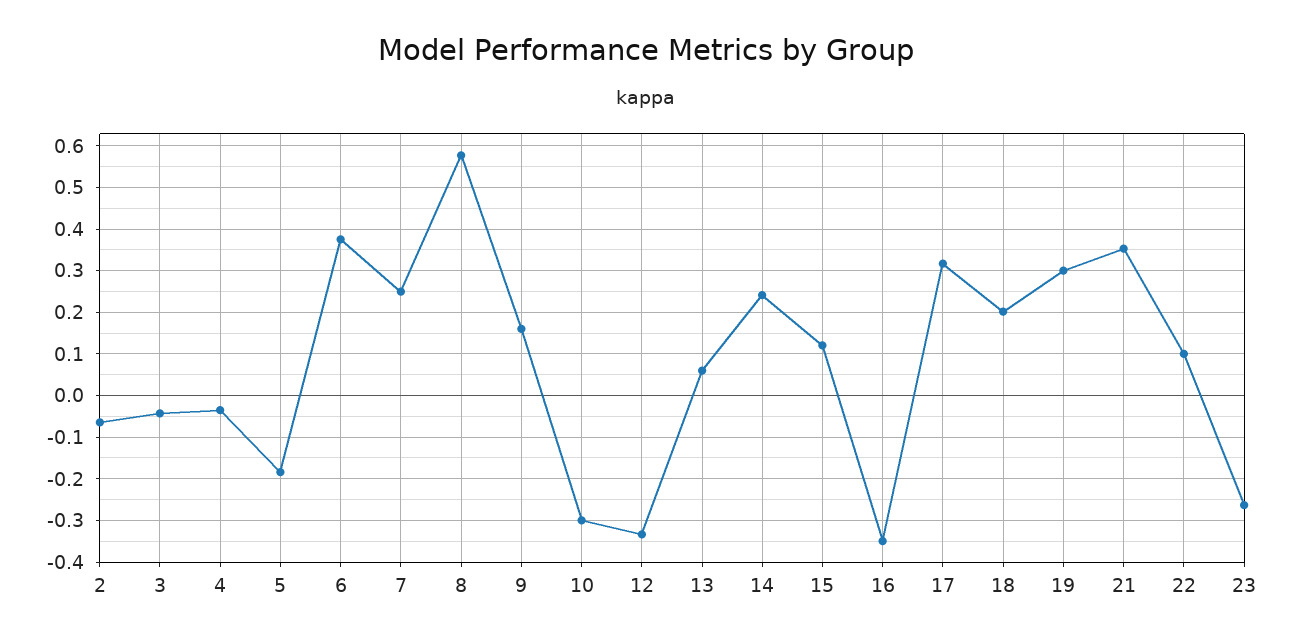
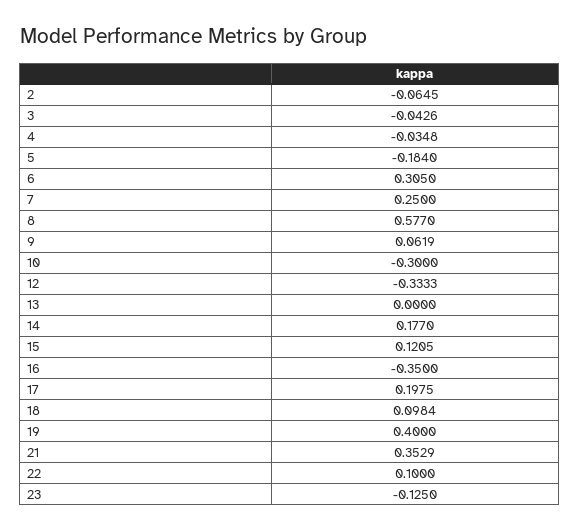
  {
    "2": -0.0645,
    "3": -0.0426,
    "4": -0.0348,
    "5": -0.184,
-   "6": 0.38,
+   "6": 0.305,
    "7": 0.25,
    "8": 0.577,
-   "9": 0.16,
+   "9": 0.0619,
    "10": -0.3,
    "12": -0.3333,
-   "13": 0.06,
+   "13": 0,
-   "14": 0.24,
+   "14": 0.177,
    "15": 0.1205,
    "16": -0.35,
-   "17": 0.32,
+   "17": 0.1975,
-   "18": 0.2,
+   "18": 0.0984,
-   "19": 0.3,
+   "19": 0.4,
    "21": 0.3529,
    "22": 0.1,
-   "23": -0.26
+   "23": -0.125
  }

